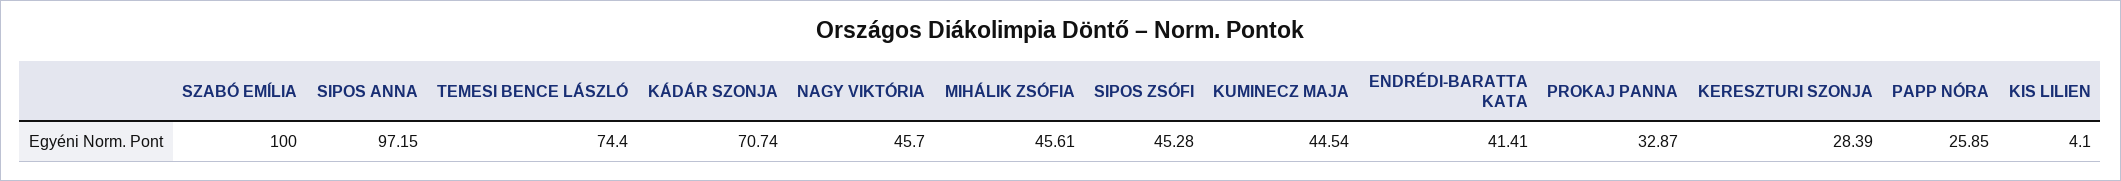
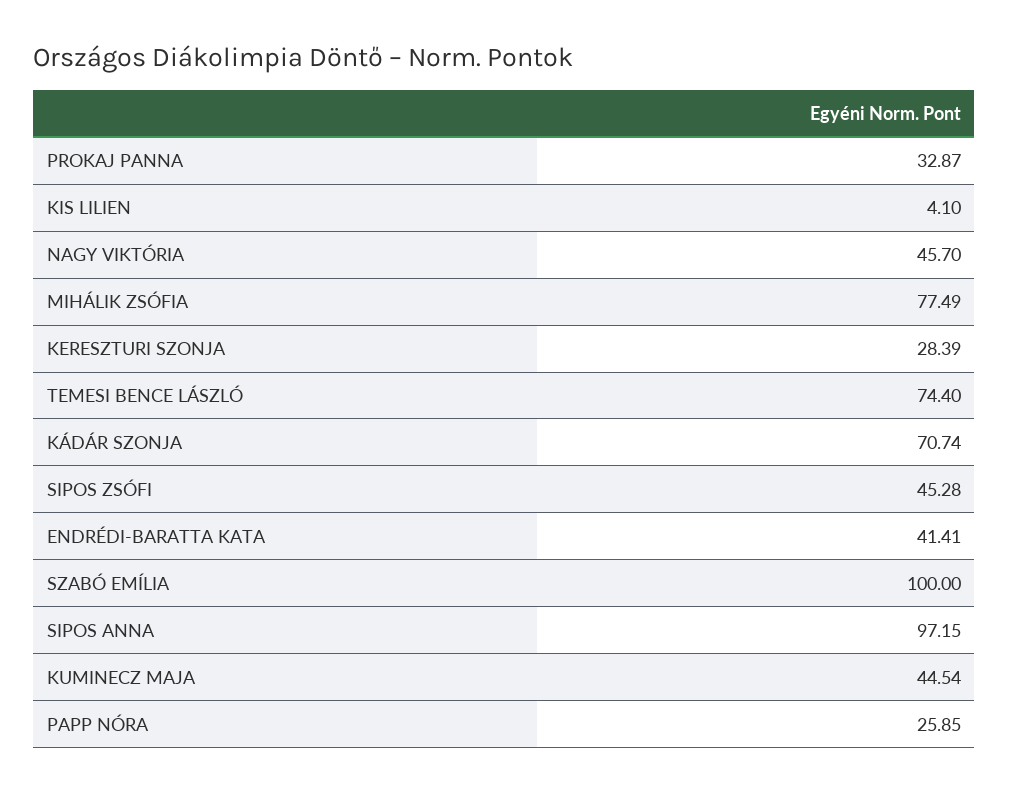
  {
    "SZABÓ EMÍLIA": 100,
    "SIPOS ANNA": 97.15,
    "TEMESI BENCE LÁSZLÓ": 74.4,
    "KÁDÁR SZONJA": 70.74,
    "NAGY VIKTÓRIA": 45.7,
-   "MIHÁLIK ZSÓFIA": 45.61,
+   "MIHÁLIK ZSÓFIA": 77.49,
    "SIPOS ZSÓFI": 45.28,
    "KUMINECZ MAJA": 44.54,
    "ENDRÉDI-BARATTA KATA": 41.41,
    "PROKAJ PANNA": 32.87,
    "KERESZTURI SZONJA": 28.39,
    "PAPP NÓRA": 25.85,
    "KIS LILIEN": 4.1
  }

